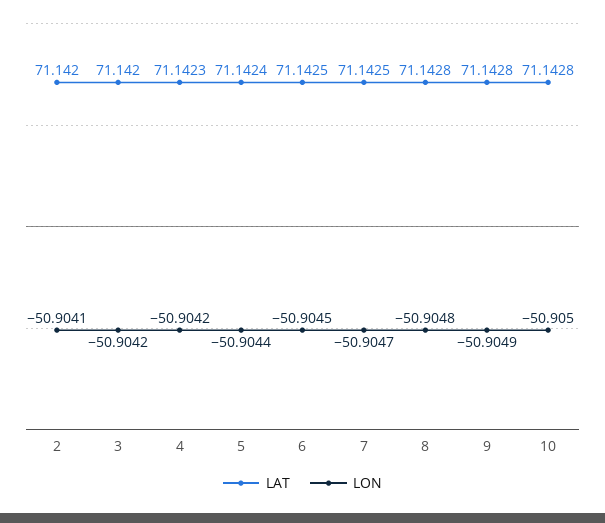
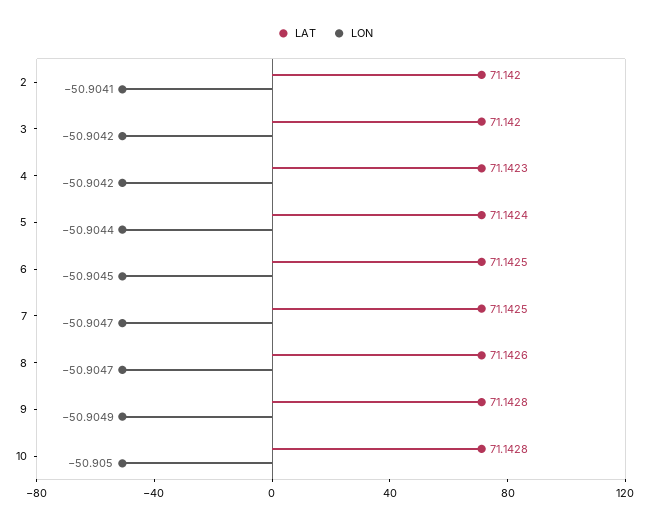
  {
    "LAT": {
      "2": 71.142,
      "3": 71.142,
      "4": 71.1423,
      "5": 71.1424,
      "6": 71.1425,
      "7": 71.1425,
-     "8": 71.1428,
+     "8": 71.1426,
      "9": 71.1428,
      "10": 71.1428
    },
    "LON": {
      "2": -50.9041,
      "3": -50.9042,
      "4": -50.9042,
      "5": -50.9044,
      "6": -50.9045,
      "7": -50.9047,
-     "8": -50.9048,
+     "8": -50.9047,
      "9": -50.9049,
      "10": -50.905
    }
  }

